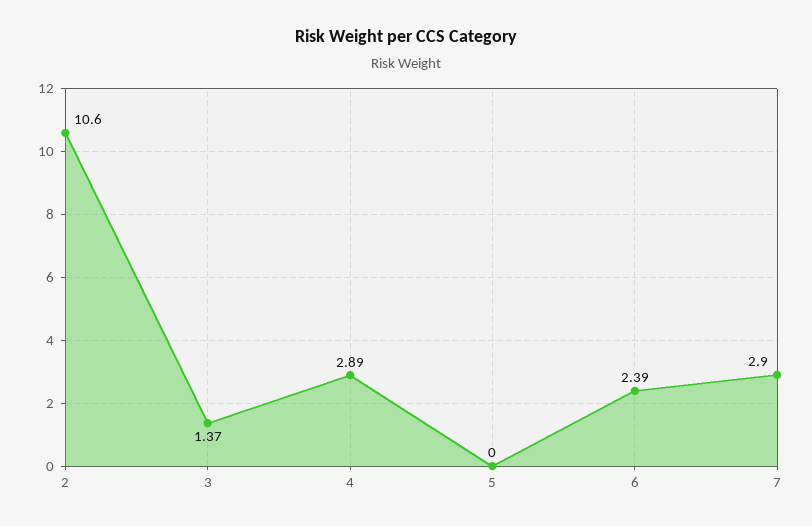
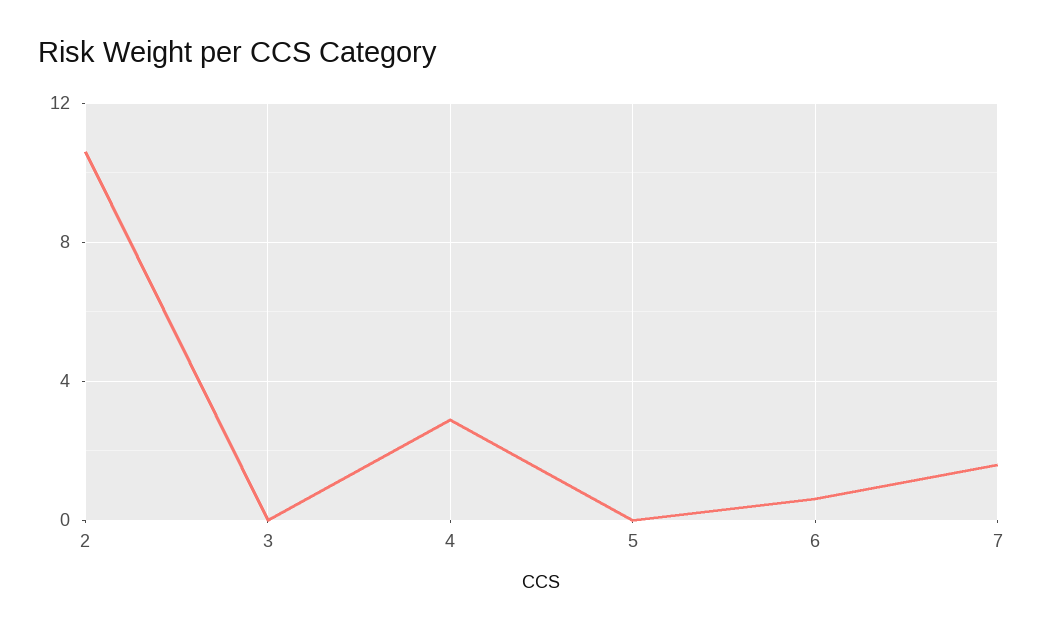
  {
    "2": 10.6,
-   "3": 1.37,
+   "3": 0,
    "4": 2.89,
    "5": 0,
-   "6": 2.39,
+   "6": 0.5,
-   "7": 2.9
+   "7": 1.5
  }

